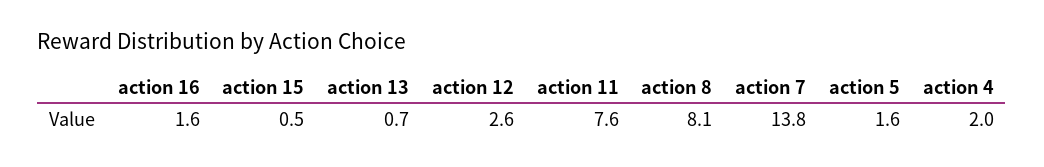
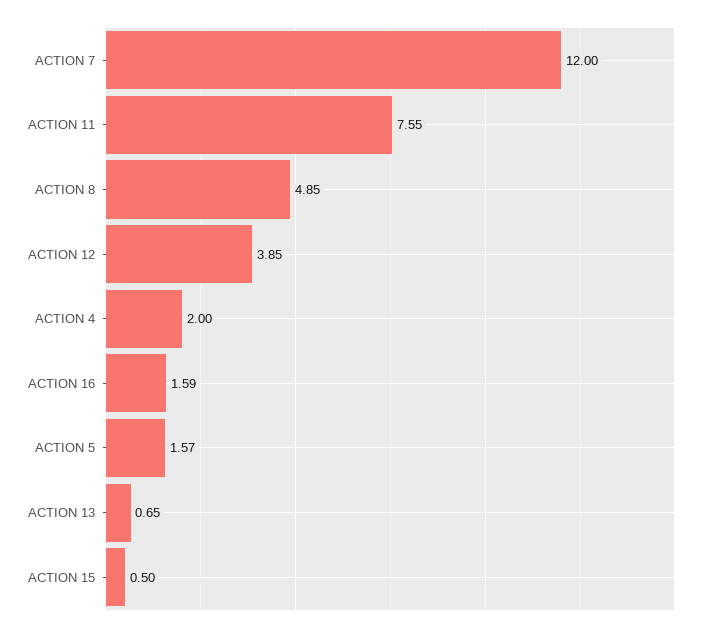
  {
    "action 16": 1.59,
    "action 15": 0.5,
    "action 13": 0.65,
-   "action 12": 2.6,
+   "action 12": 3.85,
    "action 11": 7.55,
-   "action 8": 8.1,
+   "action 8": 4.85,
-   "action 7": 13.8,
+   "action 7": 12,
    "action 5": 1.57,
    "action 4": 2
  }

